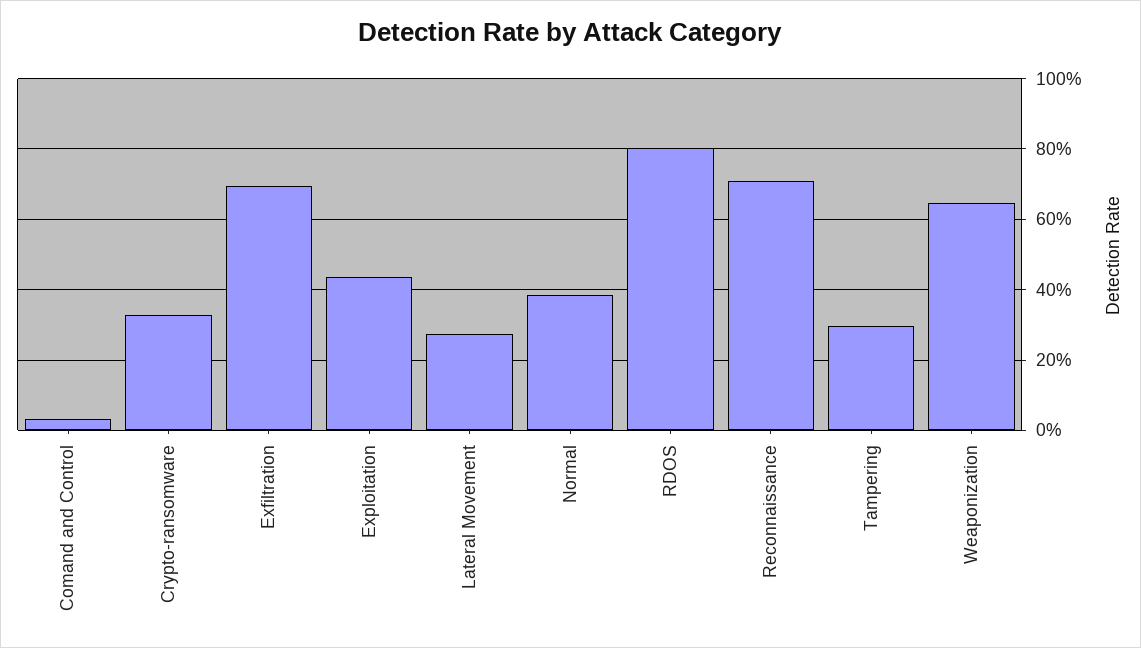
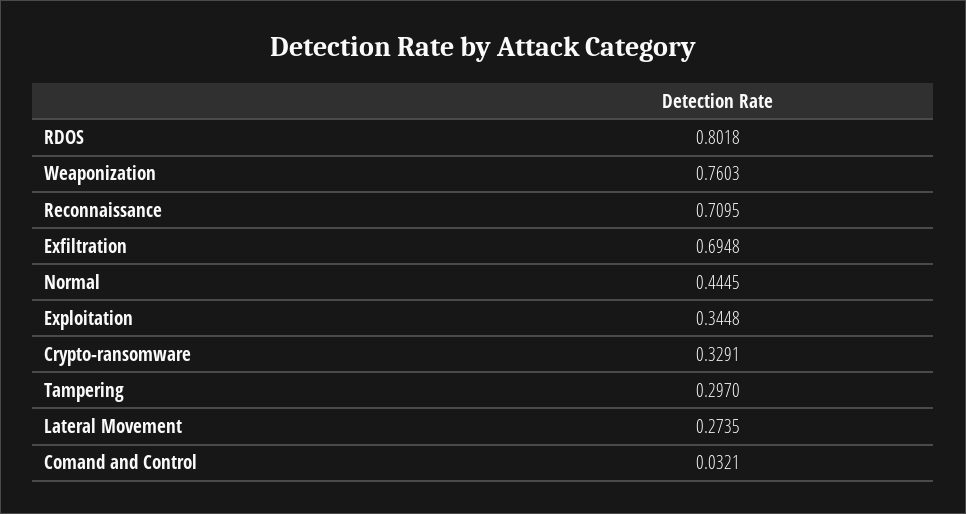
  {
    "Comand and Control": 0.0321,
    "Crypto-ransomware": 0.3291,
    "Exfiltration": 0.6948,
-   "Exploitation": 0.44,
+   "Exploitation": 0.3448,
    "Lateral Movement": 0.2735,
-   "Normal": 0.38,
+   "Normal": 0.4445,
    "RDOS": 0.8018,
    "Reconnaissance": 0.7095,
    "Tampering": 0.297,
-   "Weaponization": 0.64
+   "Weaponization": 0.7603
  }

